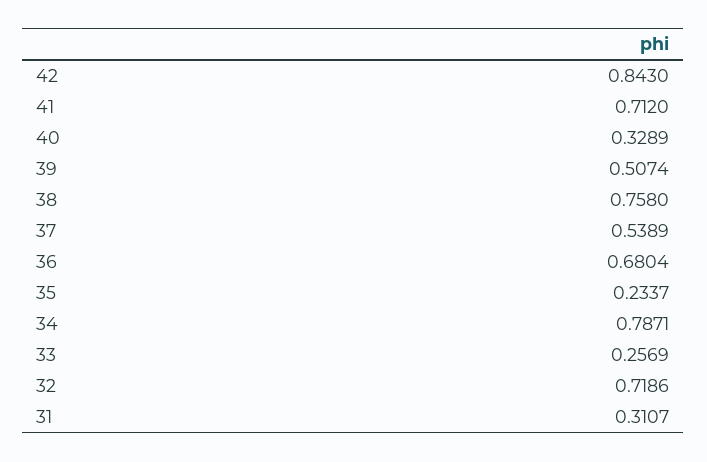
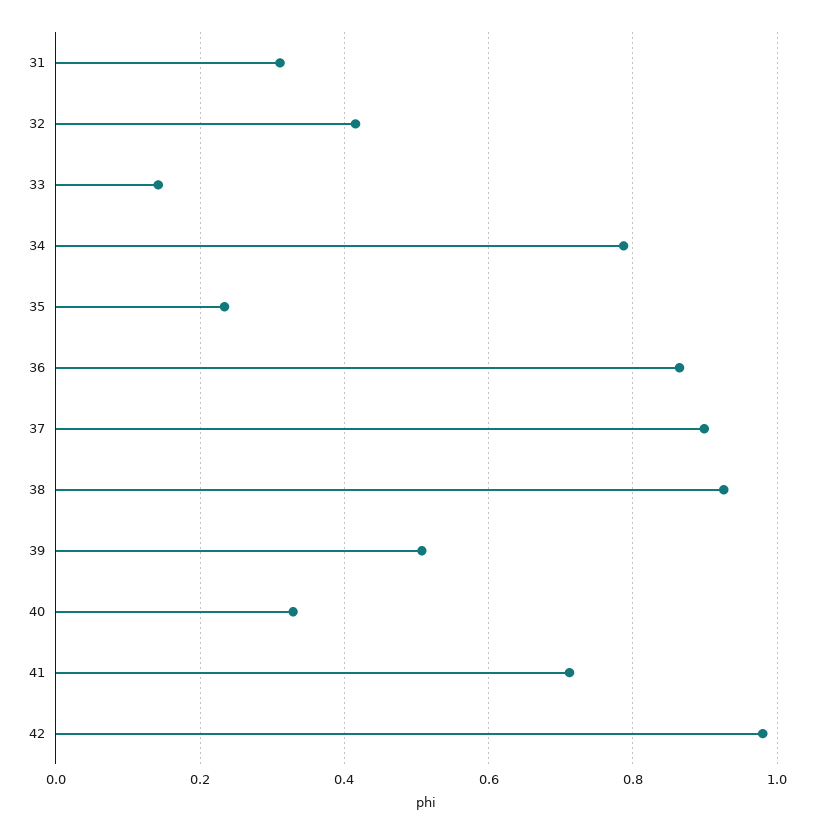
  {
-   "42": 0.843,
+   "42": 0.98,
    "41": 0.712,
    "40": 0.3289,
    "39": 0.5074,
-   "38": 0.758,
+   "38": 0.92,
-   "37": 0.5389,
+   "37": 0.9,
-   "36": 0.6804,
+   "36": 0.86,
    "35": 0.2337,
    "34": 0.7871,
-   "33": 0.2569,
+   "33": 0.14,
-   "32": 0.7186,
+   "32": 0.42,
    "31": 0.3107
  }

